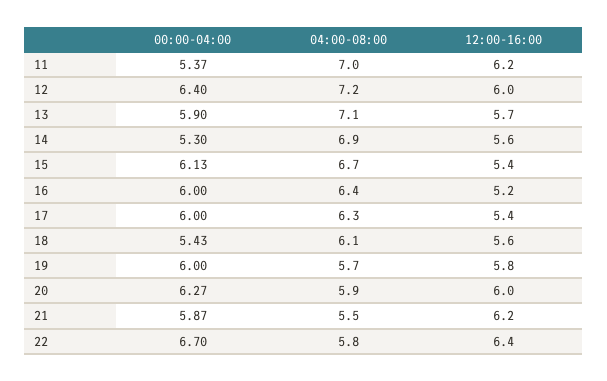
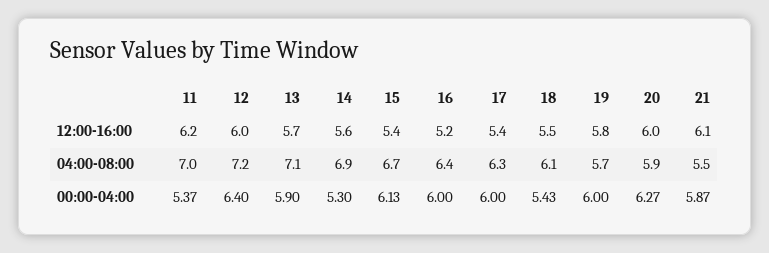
  {
    "00:00-04:00": {
      "11": 5.37,
      "12": 6.4,
      "13": 5.9,
      "14": 5.3,
      "15": 6.13,
      "16": 6,
      "17": 6,
      "18": 5.43,
      "19": 6,
      "20": 6.27,
-     "21": 5.87,
+     "21": 5.87
-     "22": 6.7
    },
    "04:00-08:00": {
      "11": 7,
      "12": 7.2,
      "13": 7.1,
      "14": 6.9,
      "15": 6.7,
      "16": 6.4,
      "17": 6.3,
      "18": 6.1,
      "19": 5.7,
      "20": 5.9,
-     "21": 5.5,
+     "21": 5.5
-     "22": 5.8
    },
    "12:00-16:00": {
      "11": 6.2,
      "12": 6,
      "13": 5.7,
      "14": 5.6,
      "15": 5.4,
      "16": 5.2,
      "17": 5.4,
-     "18": 5.6,
+     "18": 5.5,
      "19": 5.8,
      "20": 6,
-     "21": 6.2,
+     "21": 6.1
-     "22": 6.4
    }
  }

